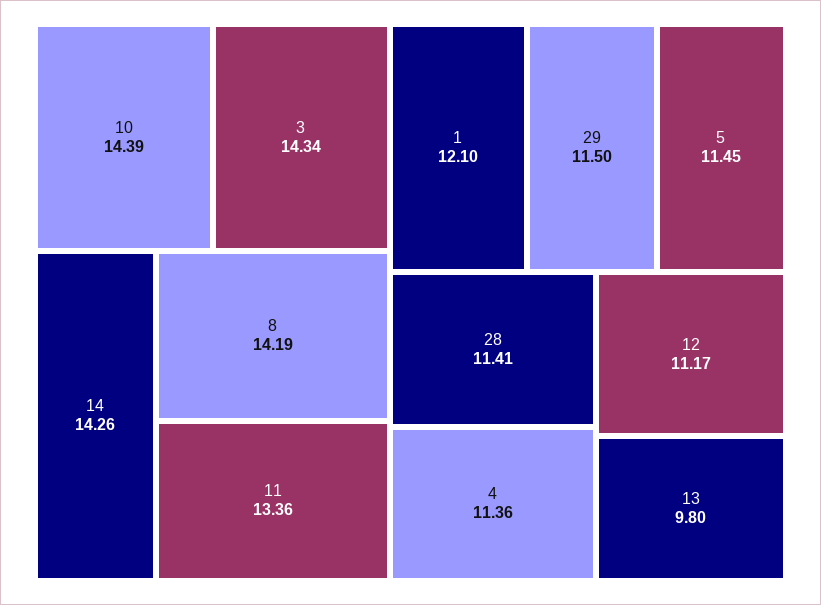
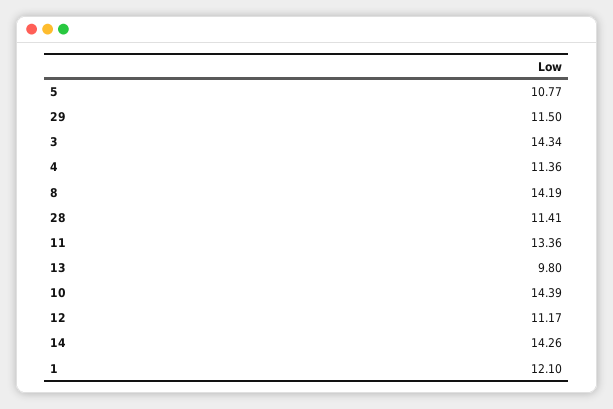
  {
    "10": 14.39,
    "3": 14.34,
    "14": 14.26,
    "8": 14.19,
    "11": 13.36,
    "1": 12.1,
    "29": 11.5,
-   "5": 11.45,
+   "5": 10.77,
    "28": 11.41,
    "4": 11.36,
    "12": 11.17,
    "13": 9.8
  }

